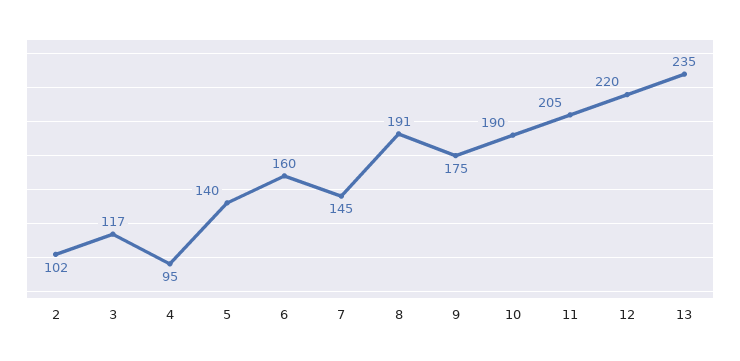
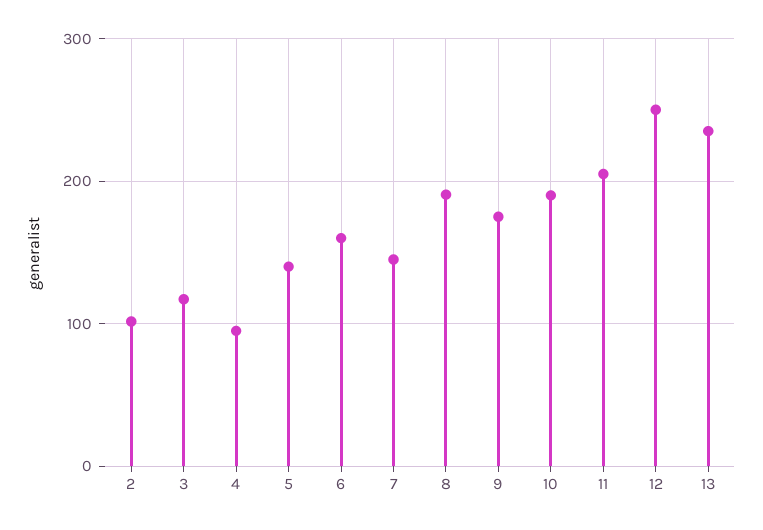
  {
    "2": 102,
    "3": 117,
    "4": 95,
    "5": 140,
    "6": 160,
    "7": 145,
    "8": 191,
    "9": 175,
    "10": 190,
    "11": 205,
-   "12": 220,
+   "12": 250,
    "13": 235
  }

